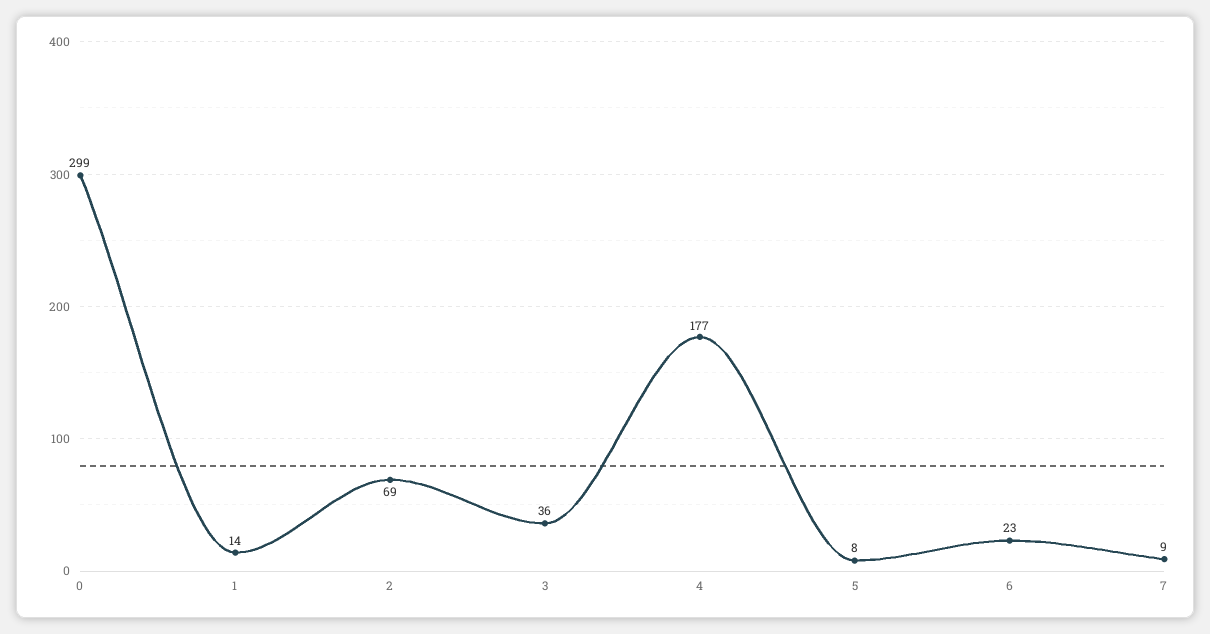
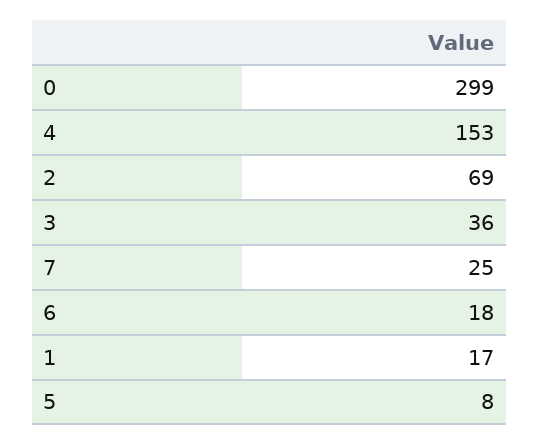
  {
    "0": 299,
-   "1": 14,
+   "1": 17,
    "2": 69,
    "3": 36,
-   "4": 177,
+   "4": 153,
    "5": 8,
-   "6": 23,
+   "6": 18,
-   "7": 9
+   "7": 25
  }

